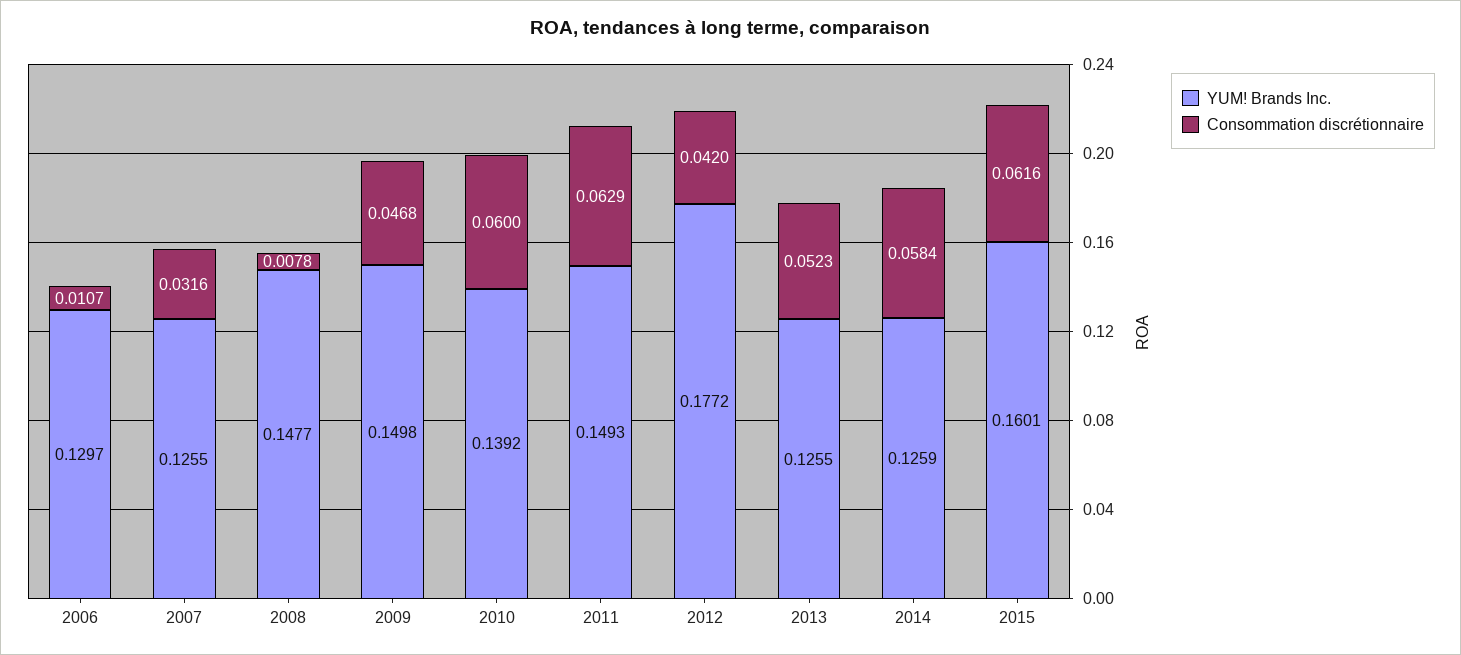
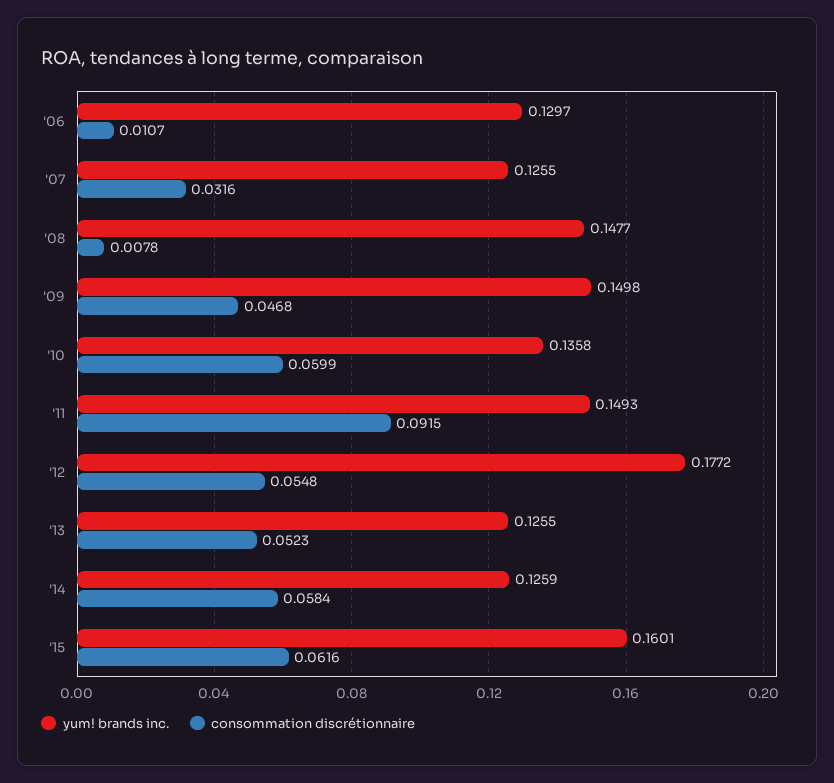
  {
    "YUM! Brands Inc.": {
      "2006": 0.1297,
      "2007": 0.1255,
      "2008": 0.1477,
      "2009": 0.1498,
-     "2010": 0.1392,
+     "2010": 0.1358,
      "2011": 0.1493,
      "2012": 0.1772,
      "2013": 0.1255,
      "2014": 0.1259,
      "2015": 0.1601
    },
    "Consommation discrétionnaire": {
      "2006": 0.0107,
      "2007": 0.0316,
      "2008": 0.0078,
      "2009": 0.0468,
-     "2010": 0.06,
+     "2010": 0.0599,
-     "2011": 0.0629,
+     "2011": 0.0915,
-     "2012": 0.042,
+     "2012": 0.0548,
      "2013": 0.0523,
      "2014": 0.0584,
      "2015": 0.0616
    }
  }

